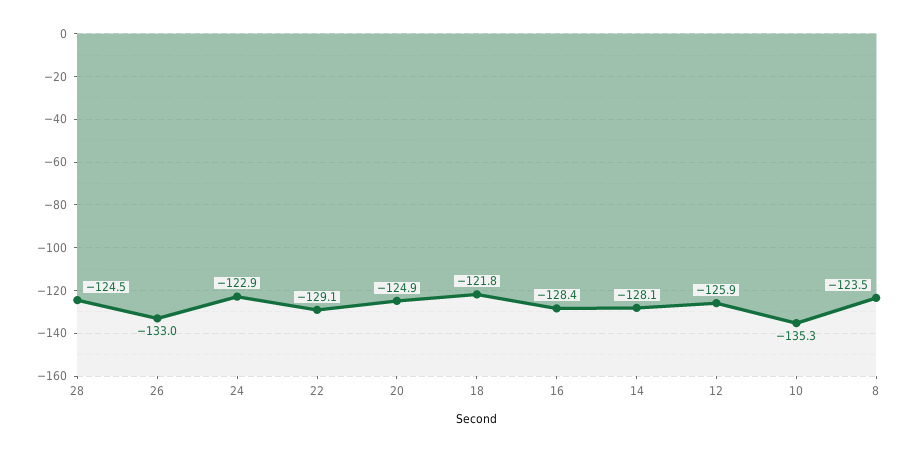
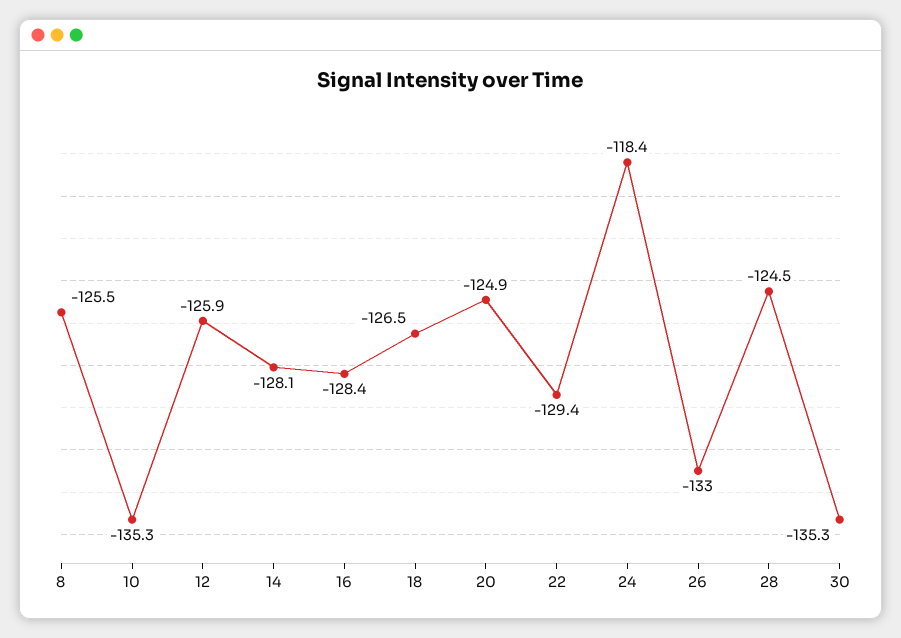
  {
    "28": -124.5,
    "26": -133,
-   "24": -122.9,
+   "24": -118.4,
-   "22": -129.1,
+   "22": -129.4,
    "20": -124.9,
-   "18": -121.8,
+   "18": -126.5,
    "16": -128.4,
    "14": -128.1,
    "12": -125.9,
    "10": -135.3,
-   "8": -123.5
+   "8": -125.5,
+   "30": -135.3
  }

